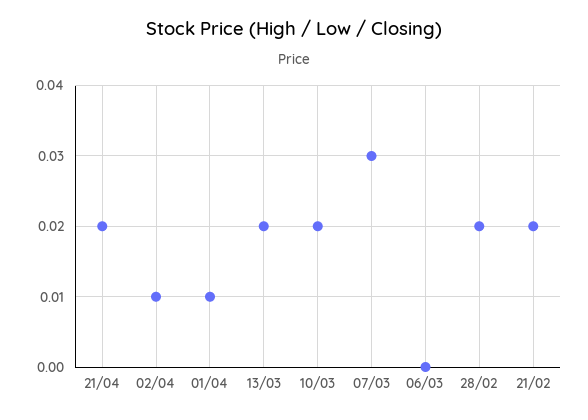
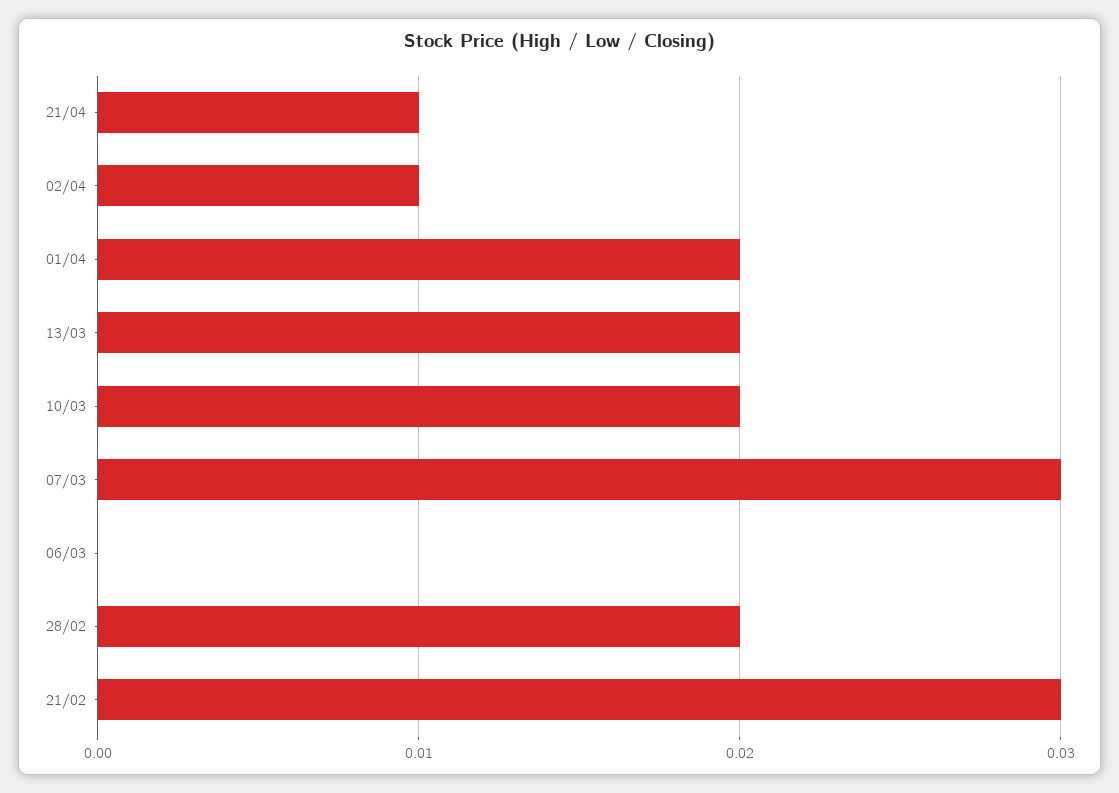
  {
-   "21/04": 0.02,
+   "21/04": 0.01,
    "02/04": 0.01,
-   "01/04": 0.01,
+   "01/04": 0.02,
    "13/03": 0.02,
    "10/03": 0.02,
    "07/03": 0.03,
    "06/03": 0,
    "28/02": 0.02,
-   "21/02": 0.02
+   "21/02": 0.03
  }

